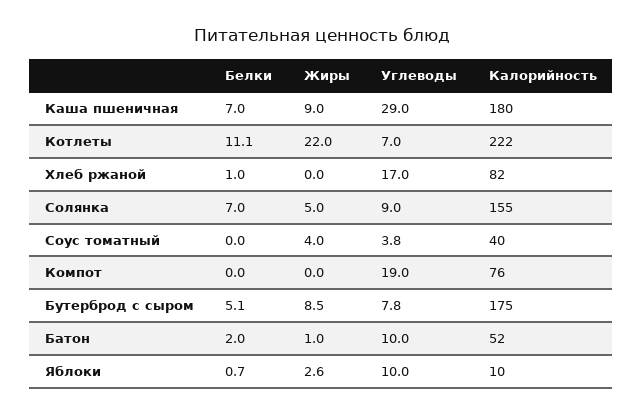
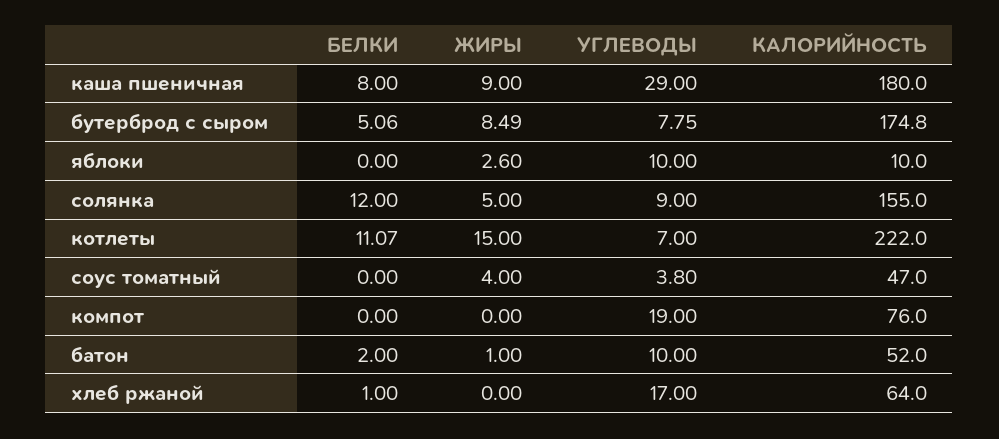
  {
    "Белки": {
-     "Каша пшеничная": 7,
+     "Каша пшеничная": 8,
      "Котлеты": 11.07,
      "Хлеб ржаной": 1,
-     "Солянка": 7,
+     "Солянка": 12,
      "Соус томатный": 0,
      "Компот": 0,
      "Бутерброд с сыром": 5.06,
      "Батон": 2,
-     "Яблоки": 0.7
+     "Яблоки": 0
    },
    "Жиры": {
      "Каша пшеничная": 9,
-     "Котлеты": 22,
+     "Котлеты": 15,
      "Хлеб ржаной": 0,
      "Солянка": 5,
      "Соус томатный": 4,
      "Компот": 0,
      "Бутерброд с сыром": 8.49,
      "Батон": 1,
      "Яблоки": 2.6
    },
    "Углеводы": {
      "Каша пшеничная": 29,
      "Котлеты": 7,
      "Хлеб ржаной": 17,
      "Солянка": 9,
      "Соус томатный": 3.8,
      "Компот": 19,
      "Бутерброд с сыром": 7.75,
      "Батон": 10,
      "Яблоки": 10
    },
    "Калорийность": {
      "Каша пшеничная": 180,
      "Котлеты": 222,
-     "Хлеб ржаной": 82,
+     "Хлеб ржаной": 64,
      "Солянка": 155,
-     "Соус томатный": 40,
+     "Соус томатный": 47,
      "Компот": 76,
      "Бутерброд с сыром": 174.8,
      "Батон": 52,
      "Яблоки": 10
    }
  }

